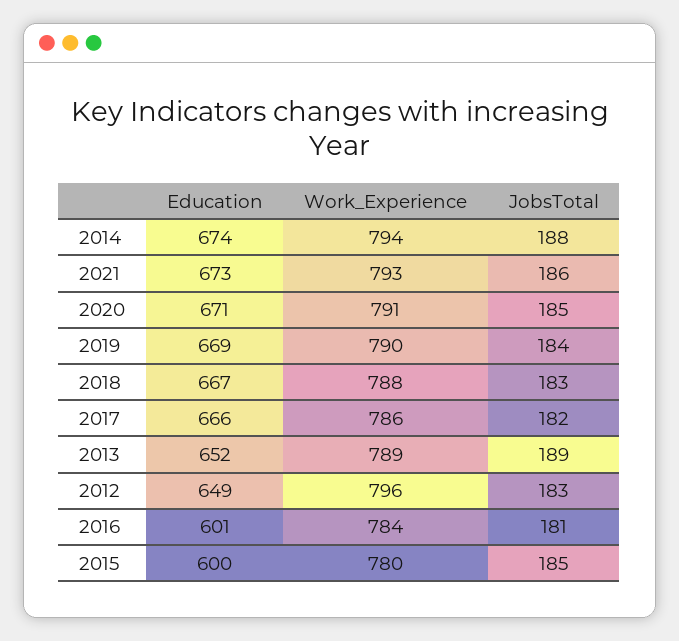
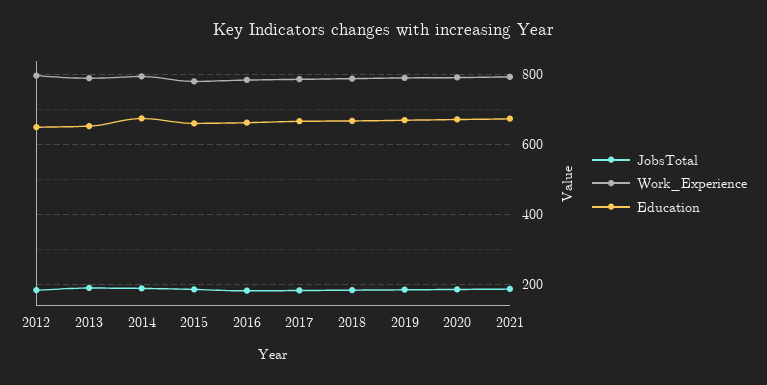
  {
    "Education": {
      "2014": 674,
      "2021": 673,
      "2020": 671,
      "2019": 669,
      "2018": 667,
      "2017": 666,
      "2013": 652,
      "2012": 649,
-     "2016": 601,
+     "2016": 660,
-     "2015": 600
+     "2015": 660
    },
    "Work_Experience": {
      "2014": 794,
      "2021": 793,
      "2020": 791,
      "2019": 790,
      "2018": 788,
      "2017": 786,
      "2013": 789,
      "2012": 796,
      "2016": 784,
      "2015": 780
    },
    "JobsTotal": {
      "2014": 188,
      "2021": 186,
      "2020": 185,
      "2019": 184,
      "2018": 183,
      "2017": 182,
      "2013": 189,
      "2012": 183,
      "2016": 181,
      "2015": 185
    }
  }

